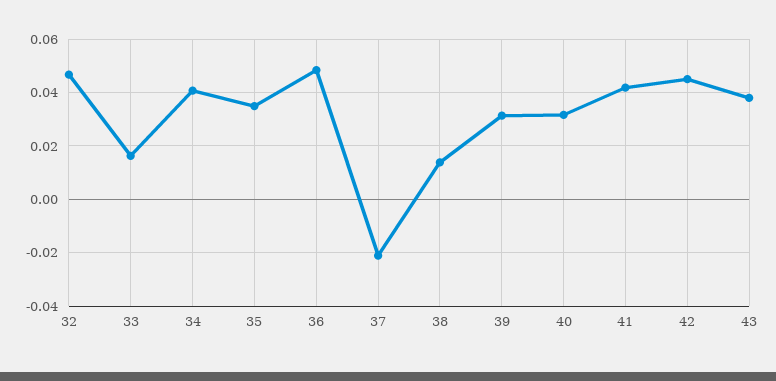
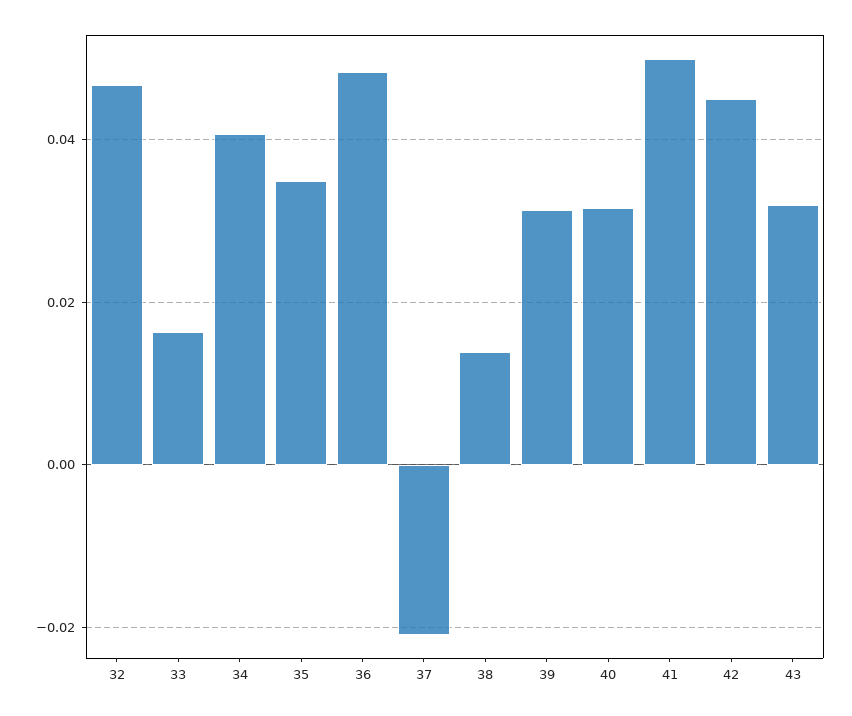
  {
    "32": 0.046,
    "33": 0.016,
    "34": 0.04,
    "35": 0.034,
    "36": 0.048,
    "37": -0.022,
    "38": 0.014,
    "39": 0.032,
    "40": 0.032,
-   "41": 0.0425,
+   "41": 0.05,
    "42": 0.046,
-   "43": 0.0375
+   "43": 0.032
  }

